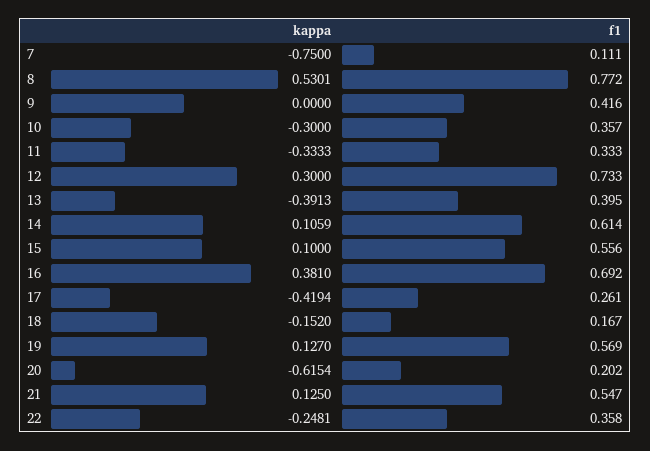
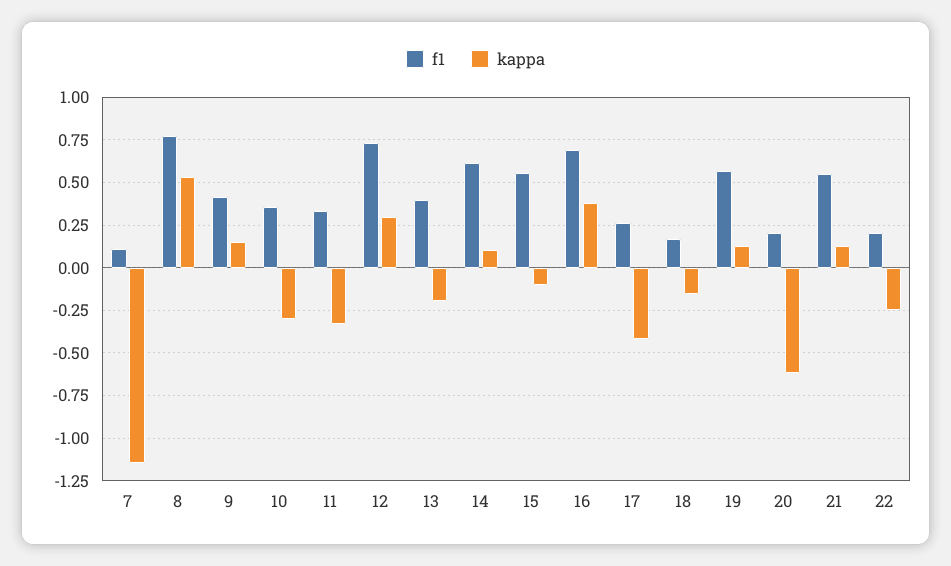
  {
    "kappa": {
-     "7": -0.75,
+     "7": -1.15,
      "8": 0.5301,
-     "9": 0,
+     "9": 0.15,
      "10": -0.3,
      "11": -0.3333,
      "12": 0.3,
-     "13": -0.3913,
+     "13": -0.2,
      "14": 0.1059,
-     "15": 0.1,
+     "15": -0.1,
      "16": 0.381,
      "17": -0.4194,
      "18": -0.152,
      "19": 0.127,
      "20": -0.6154,
      "21": 0.125,
      "22": -0.2481
    },
    "f1": {
      "7": 0.111,
      "8": 0.772,
      "9": 0.416,
      "10": 0.357,
      "11": 0.333,
      "12": 0.733,
      "13": 0.395,
      "14": 0.614,
      "15": 0.556,
      "16": 0.692,
      "17": 0.261,
      "18": 0.167,
      "19": 0.569,
      "20": 0.202,
      "21": 0.547,
-     "22": 0.358
+     "22": 0.2
    }
  }

